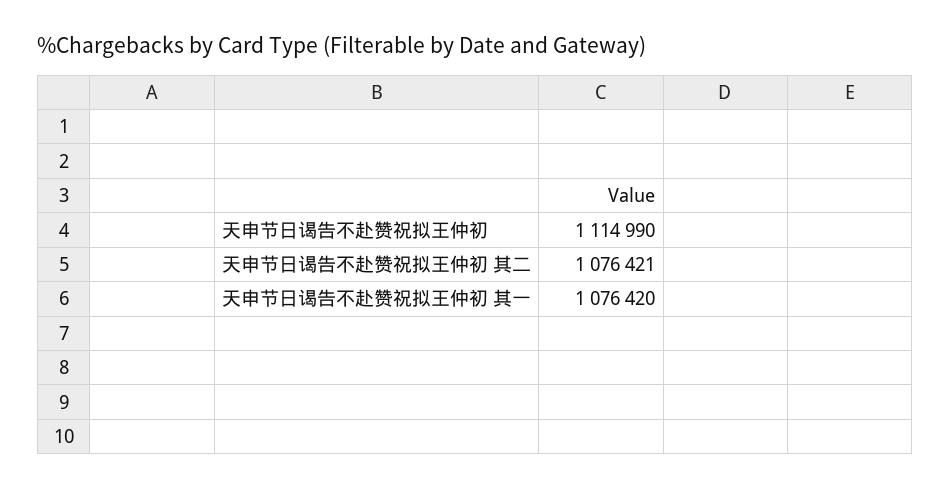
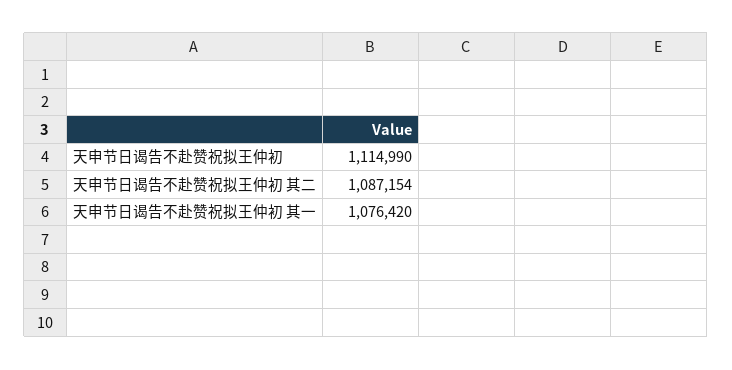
  {
    "天申节日谒告不赴赞祝拟王仲初": 1114990,
-   "天申节日谒告不赴赞祝拟王仲初 其二": 1076421,
+   "天申节日谒告不赴赞祝拟王仲初 其二": 1087154,
    "天申节日谒告不赴赞祝拟王仲初 其一": 1076420
  }

